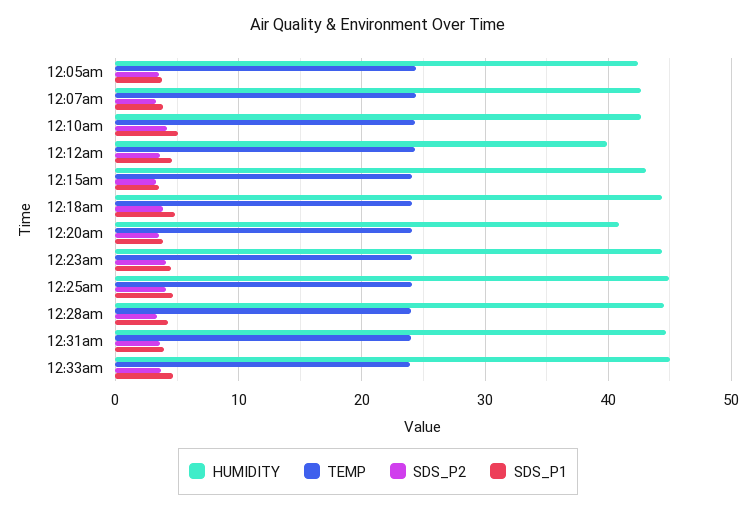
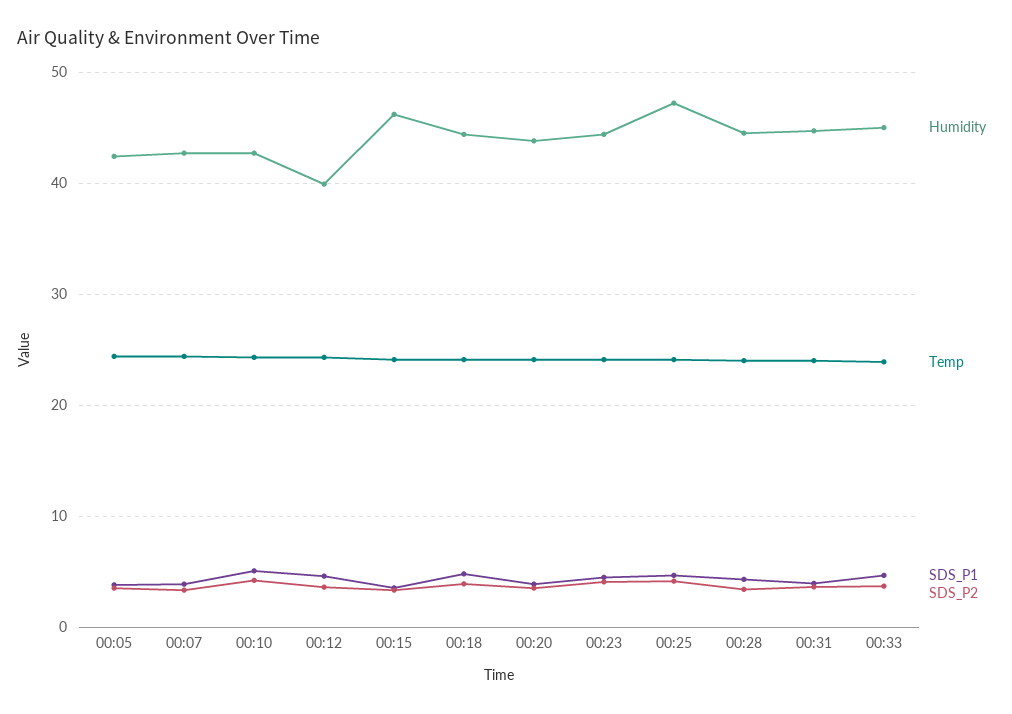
  {
    "HUMIDITY": {
      "12:05am": 42,
      "12:07am": 43,
      "12:10am": 43,
      "12:12am": 40,
-     "12:15am": 43,
+     "12:15am": 46,
      "12:18am": 44,
-     "12:20am": 41,
+     "12:20am": 44,
      "12:23am": 44,
-     "12:25am": 45,
+     "12:25am": 47,
      "12:28am": 45,
      "12:31am": 45,
      "12:33am": 45
    },
    "TEMP": {
      "12:05am": 24,
      "12:07am": 24,
      "12:10am": 24,
      "12:12am": 24,
      "12:15am": 24,
      "12:18am": 24,
      "12:20am": 24,
      "12:23am": 24,
      "12:25am": 24,
      "12:28am": 24,
      "12:31am": 24,
      "12:33am": 24
    },
    "SDS_P2": {
      "12:05am": 4,
      "12:07am": 3,
      "12:10am": 4,
      "12:12am": 4,
      "12:15am": 3,
      "12:18am": 4,
      "12:20am": 4,
      "12:23am": 4,
      "12:25am": 4,
      "12:28am": 3,
      "12:31am": 4,
      "12:33am": 4
    },
    "SDS_P1": {
      "12:05am": 4,
      "12:07am": 4,
      "12:10am": 5,
      "12:12am": 5,
      "12:15am": 4,
      "12:18am": 5,
      "12:20am": 4,
      "12:23am": 4,
      "12:25am": 5,
      "12:28am": 4,
      "12:31am": 4,
      "12:33am": 5
    }
  }

